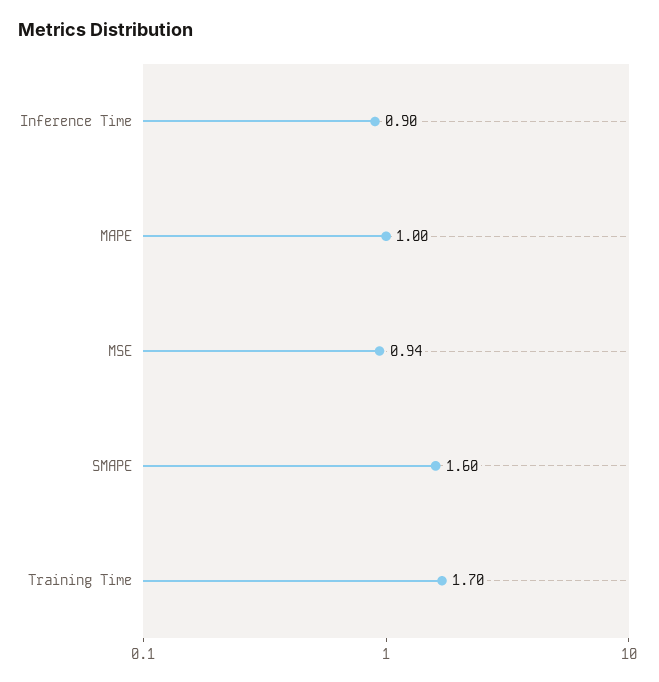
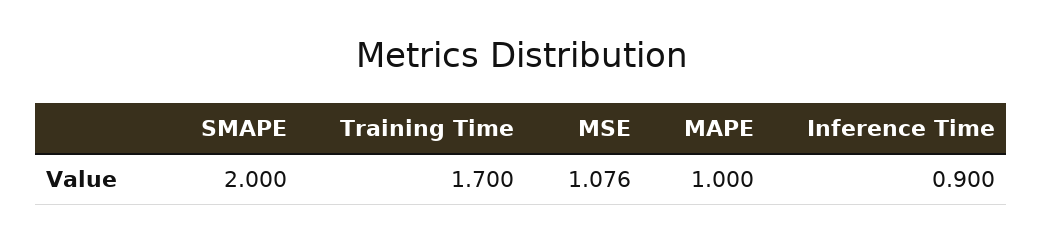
  {
    "Inference Time": 0.9,
    "MAPE": 1,
-   "MSE": 0.94,
+   "MSE": 1.076,
-   "SMAPE": 1.6,
+   "SMAPE": 2,
    "Training Time": 1.7
  }

